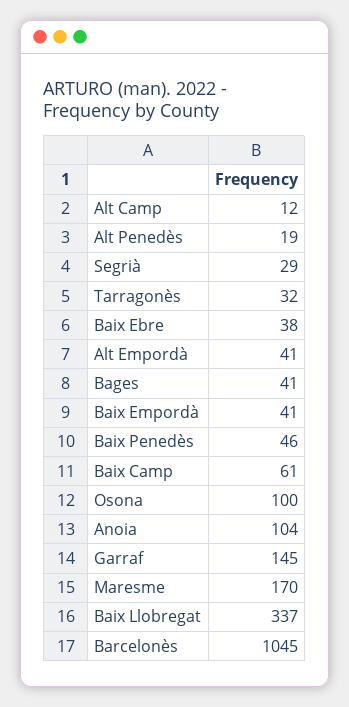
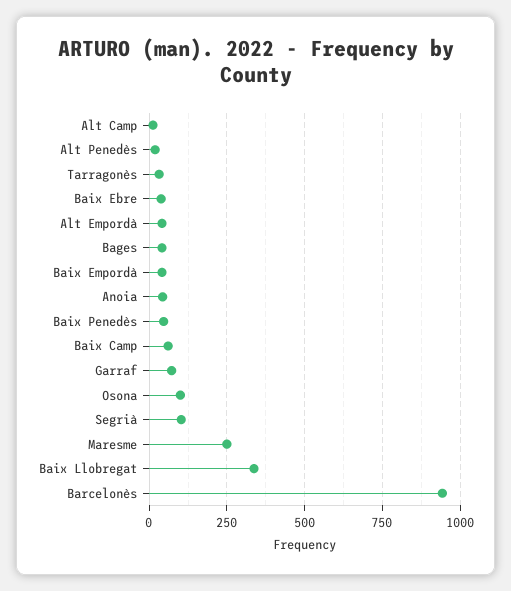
  {
    "Alt Camp": 12,
    "Alt Penedès": 19,
-   "Segrià": 29,
+   "Segrià": 100,
    "Tarragonès": 32,
    "Baix Ebre": 38,
    "Alt Empordà": 41,
    "Bages": 41,
    "Baix Empordà": 41,
    "Baix Penedès": 46,
    "Baix Camp": 61,
    "Osona": 100,
-   "Anoia": 104,
+   "Anoia": 50,
-   "Garraf": 145,
+   "Garraf": 75,
-   "Maresme": 170,
+   "Maresme": 250,
    "Baix Llobregat": 337,
-   "Barcelonès": 1045
+   "Barcelonès": 950
  }

